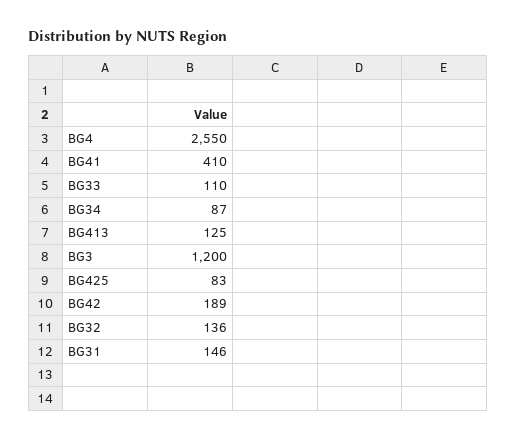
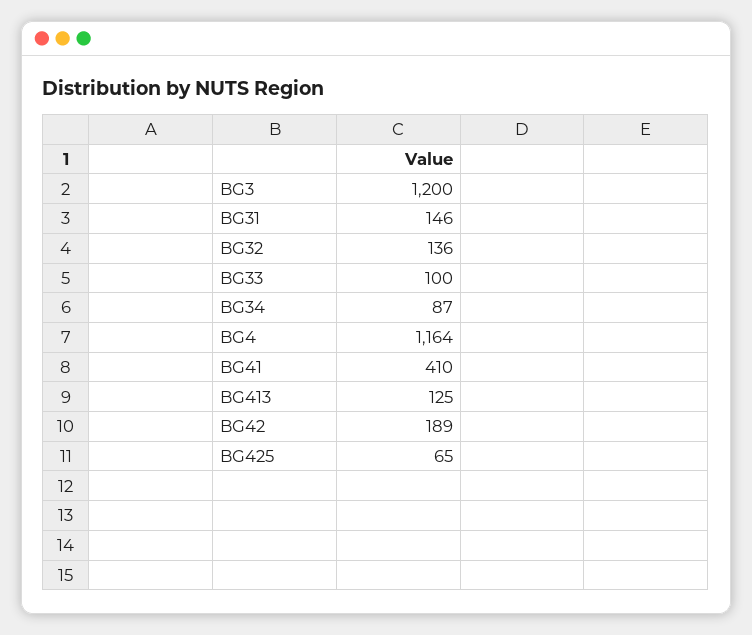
  {
-   "BG4": 2550,
+   "BG4": 1164,
    "BG41": 410,
-   "BG33": 110,
+   "BG33": 100,
    "BG34": 87,
    "BG413": 125,
    "BG3": 1200,
-   "BG425": 83,
+   "BG425": 65,
    "BG42": 189,
    "BG32": 136,
    "BG31": 146
  }

